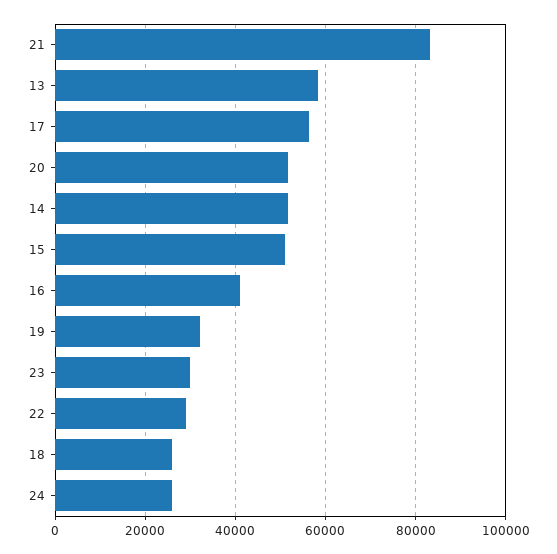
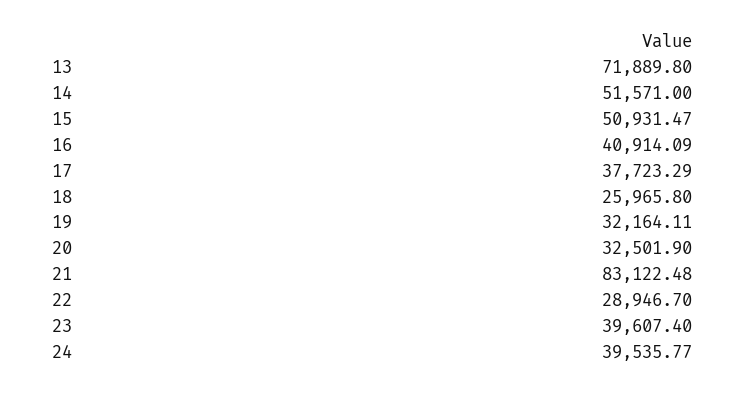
  {
    "21": 83122.48,
-   "13": 58000,
+   "13": 71889.8,
-   "17": 56000,
+   "17": 37723.29,
-   "20": 52000,
+   "20": 32501.9,
    "14": 51571,
    "15": 50931.47,
    "16": 40914.09,
    "19": 32164.11,
-   "23": 30000,
+   "23": 39607.4,
    "22": 28946.7,
    "18": 25965.8,
-   "24": 26000
+   "24": 39535.77
  }

